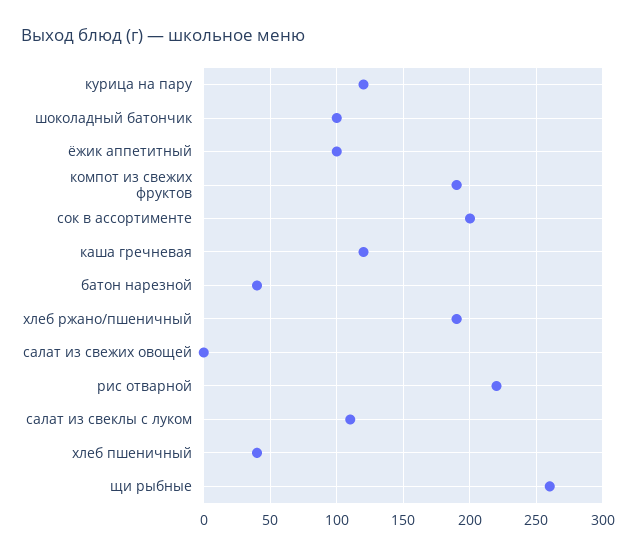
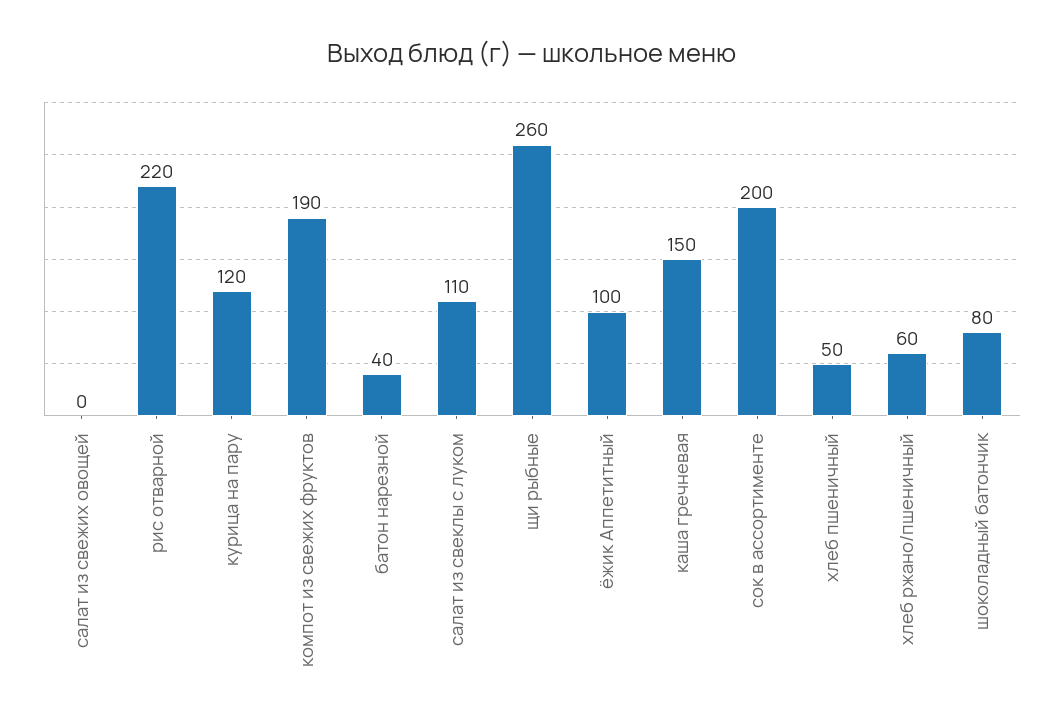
  {
    "курица на пару": 120,
-   "шоколадный батончик": 100,
+   "шоколадный батончик": 80,
    "ёжик аппетитный": 100,
    "компот из свежих фруктов": 190,
    "сок в ассортименте": 200,
-   "каша гречневая": 120,
+   "каша гречневая": 150,
    "батон нарезной": 40,
-   "хлеб ржано/пшеничный": 190,
+   "хлеб ржано/пшеничный": 60,
    "салат из свежих овощей": 0,
    "рис отварной": 220,
    "салат из свеклы с луком": 110,
-   "хлеб пшеничный": 40,
+   "хлеб пшеничный": 50,
    "щи рыбные": 260
  }

